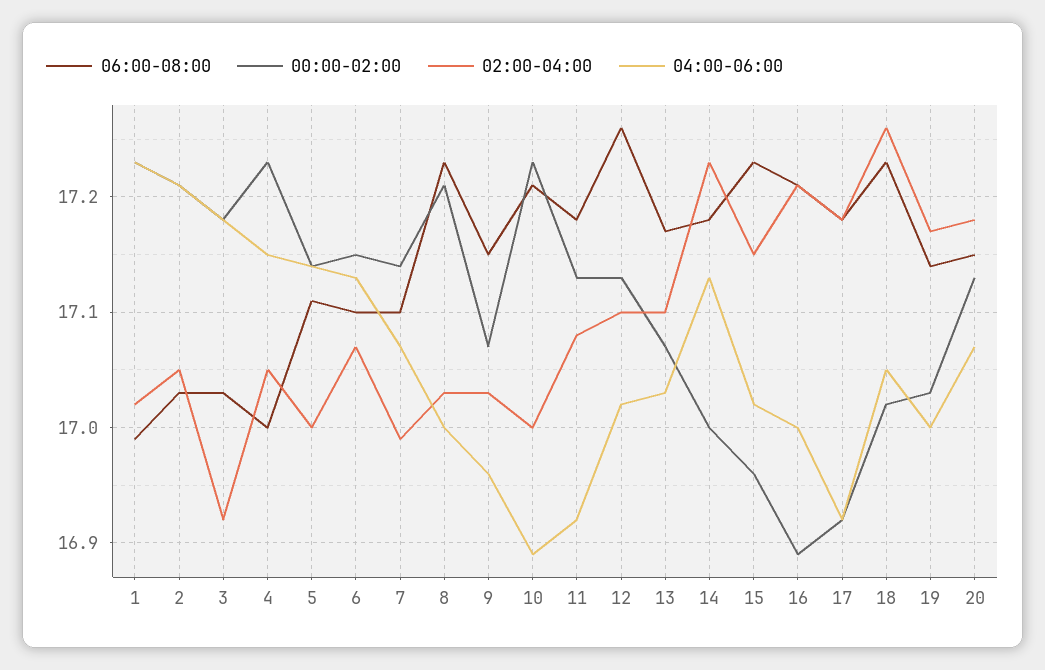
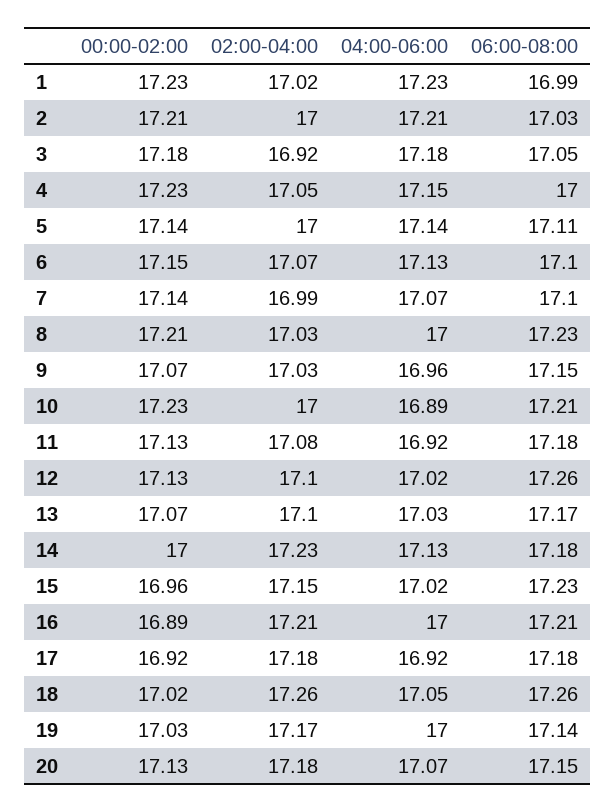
  {
    "06:00-08:00": {
      "1": 16.99,
      "2": 17.03,
-     "3": 17.03,
+     "3": 17.05,
      "4": 17,
      "5": 17.11,
      "6": 17.1,
      "7": 17.1,
      "8": 17.23,
      "9": 17.15,
      "10": 17.21,
      "11": 17.18,
      "12": 17.26,
      "13": 17.17,
      "14": 17.18,
      "15": 17.23,
      "16": 17.21,
      "17": 17.18,
-     "18": 17.23,
+     "18": 17.26,
      "19": 17.14,
      "20": 17.15
    },
    "00:00-02:00": {
      "1": 17.23,
      "2": 17.21,
      "3": 17.18,
      "4": 17.23,
      "5": 17.14,
      "6": 17.15,
      "7": 17.14,
      "8": 17.21,
      "9": 17.07,
      "10": 17.23,
      "11": 17.13,
      "12": 17.13,
      "13": 17.07,
      "14": 17,
      "15": 16.96,
      "16": 16.89,
      "17": 16.92,
      "18": 17.02,
      "19": 17.03,
      "20": 17.13
    },
    "02:00-04:00": {
      "1": 17.02,
-     "2": 17.05,
+     "2": 17,
      "3": 16.92,
      "4": 17.05,
      "5": 17,
      "6": 17.07,
      "7": 16.99,
      "8": 17.03,
      "9": 17.03,
      "10": 17,
      "11": 17.08,
      "12": 17.1,
      "13": 17.1,
      "14": 17.23,
      "15": 17.15,
      "16": 17.21,
      "17": 17.18,
      "18": 17.26,
      "19": 17.17,
      "20": 17.18
    },
    "04:00-06:00": {
      "1": 17.23,
      "2": 17.21,
      "3": 17.18,
      "4": 17.15,
      "5": 17.14,
      "6": 17.13,
      "7": 17.07,
      "8": 17,
      "9": 16.96,
      "10": 16.89,
      "11": 16.92,
      "12": 17.02,
      "13": 17.03,
      "14": 17.13,
      "15": 17.02,
      "16": 17,
      "17": 16.92,
      "18": 17.05,
      "19": 17,
      "20": 17.07
    }
  }

